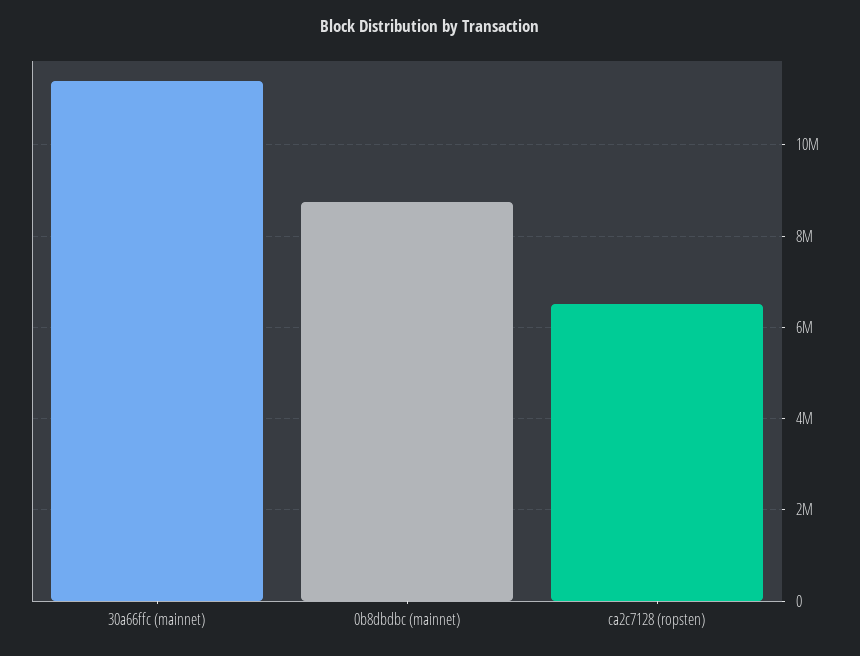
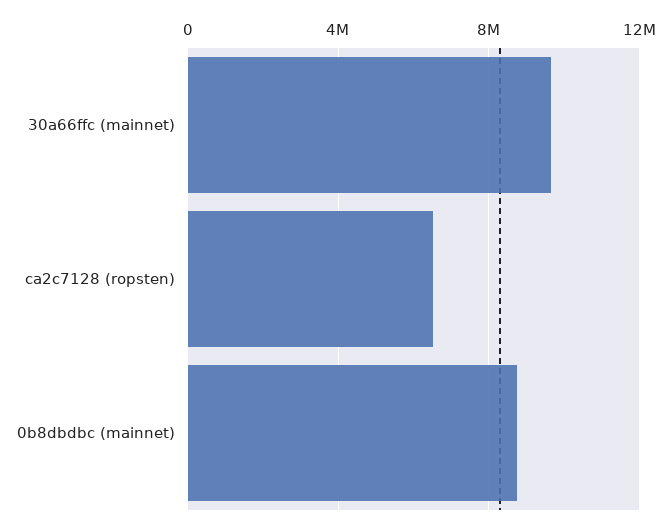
  {
-   "30a66ffc (mainnet)": 11400000,
+   "30a66ffc (mainnet)": 9500000,
    "0b8dbdbc (mainnet)": 8800000,
    "ca2c7128 (ropsten)": 6600000
  }

